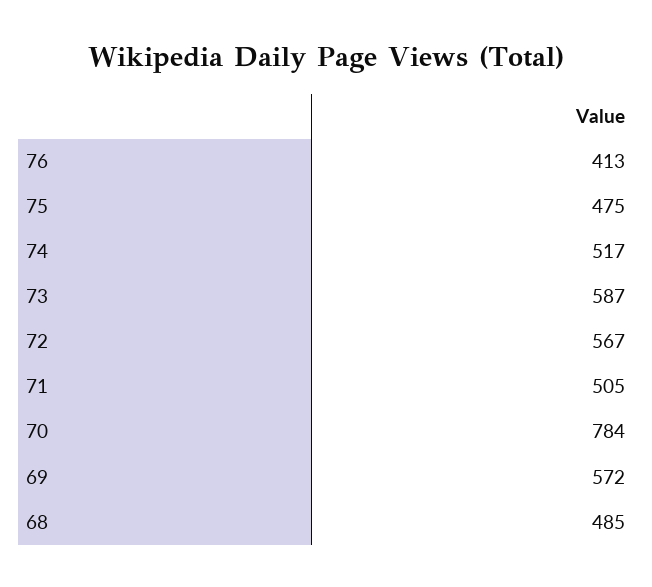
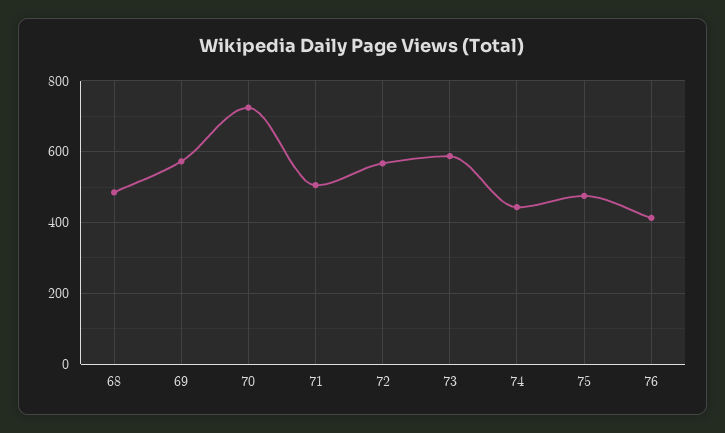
  {
    "76": 413,
    "75": 475,
-   "74": 517,
+   "74": 440,
    "73": 587,
    "72": 567,
    "71": 505,
-   "70": 784,
+   "70": 720,
    "69": 572,
    "68": 485
  }

